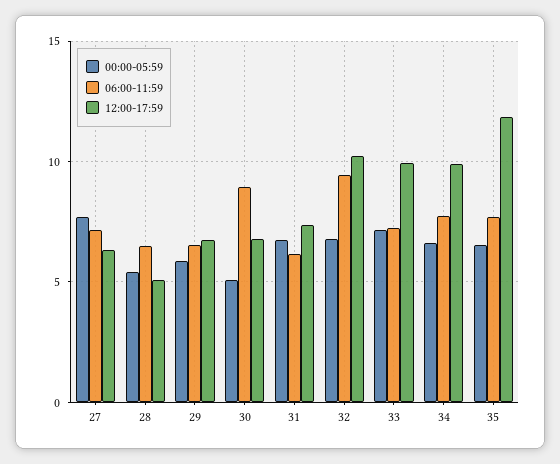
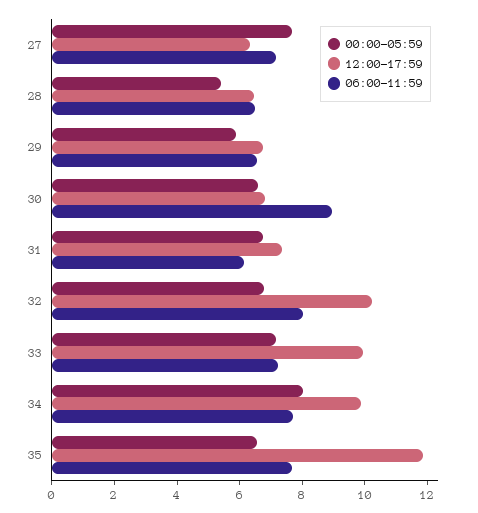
  {
    "00:00-05:59": {
      "27": 7.5,
      "28": 5.5,
      "29": 6,
-     "30": 5,
+     "30": 6.5,
      "31": 7,
      "32": 7,
      "33": 7,
-     "34": 6.5,
+     "34": 8,
      "35": 6.5
    },
    "06:00-11:59": {
      "27": 7,
      "28": 6.5,
      "29": 6.5,
      "30": 9,
      "31": 6,
-     "32": 9.5,
+     "32": 8,
      "33": 7,
      "34": 7.5,
      "35": 7.5
    },
    "12:00-17:59": {
      "27": 6.5,
-     "28": 5,
+     "28": 6.5,
      "29": 7,
      "30": 7,
      "31": 7.5,
      "32": 10,
      "33": 10,
      "34": 10,
      "35": 12
    }
  }

